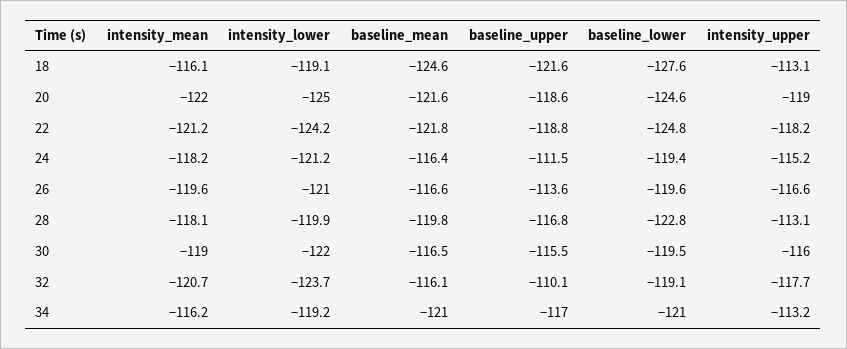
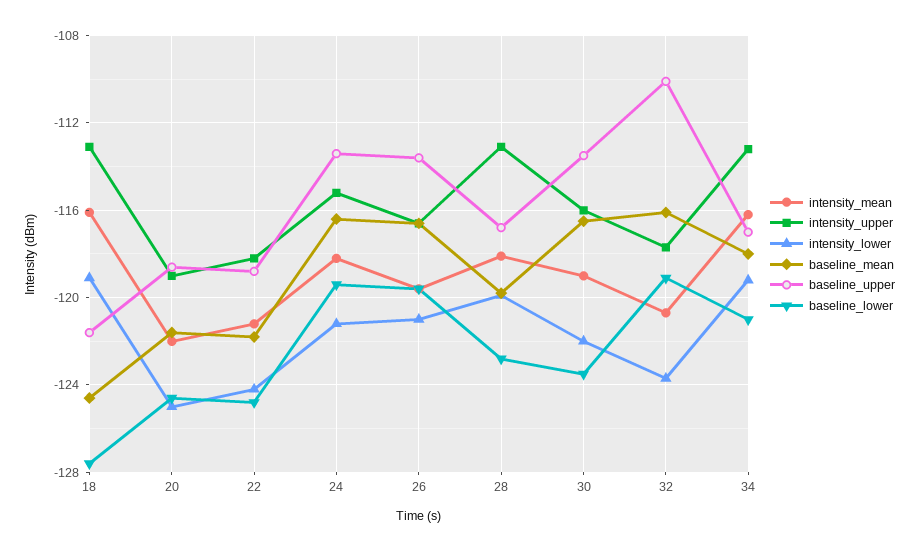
  {
    "intensity_mean": {
      "18": -116.1,
      "20": -122,
      "22": -121.2,
      "24": -118.2,
      "26": -119.6,
      "28": -118.1,
      "30": -119,
      "32": -120.7,
      "34": -116.2
    },
    "intensity_lower": {
      "18": -119.1,
      "20": -125,
      "22": -124.2,
      "24": -121.2,
      "26": -121,
      "28": -119.9,
      "30": -122,
      "32": -123.7,
      "34": -119.2
    },
    "baseline_mean": {
      "18": -124.6,
      "20": -121.6,
      "22": -121.8,
      "24": -116.4,
      "26": -116.6,
      "28": -119.8,
      "30": -116.5,
      "32": -116.1,
-     "34": -121
+     "34": -118
    },
    "baseline_upper": {
      "18": -121.6,
      "20": -118.6,
      "22": -118.8,
-     "24": -111.5,
+     "24": -113.5,
      "26": -113.6,
      "28": -116.8,
-     "30": -115.5,
+     "30": -113.5,
      "32": -110.1,
      "34": -117
    },
    "baseline_lower": {
      "18": -127.6,
      "20": -124.6,
      "22": -124.8,
      "24": -119.4,
      "26": -119.6,
      "28": -122.8,
-     "30": -119.5,
+     "30": -123.5,
      "32": -119.1,
      "34": -121
    },
    "intensity_upper": {
      "18": -113.1,
      "20": -119,
      "22": -118.2,
      "24": -115.2,
      "26": -116.6,
      "28": -113.1,
      "30": -116,
      "32": -117.7,
      "34": -113.2
    }
  }

